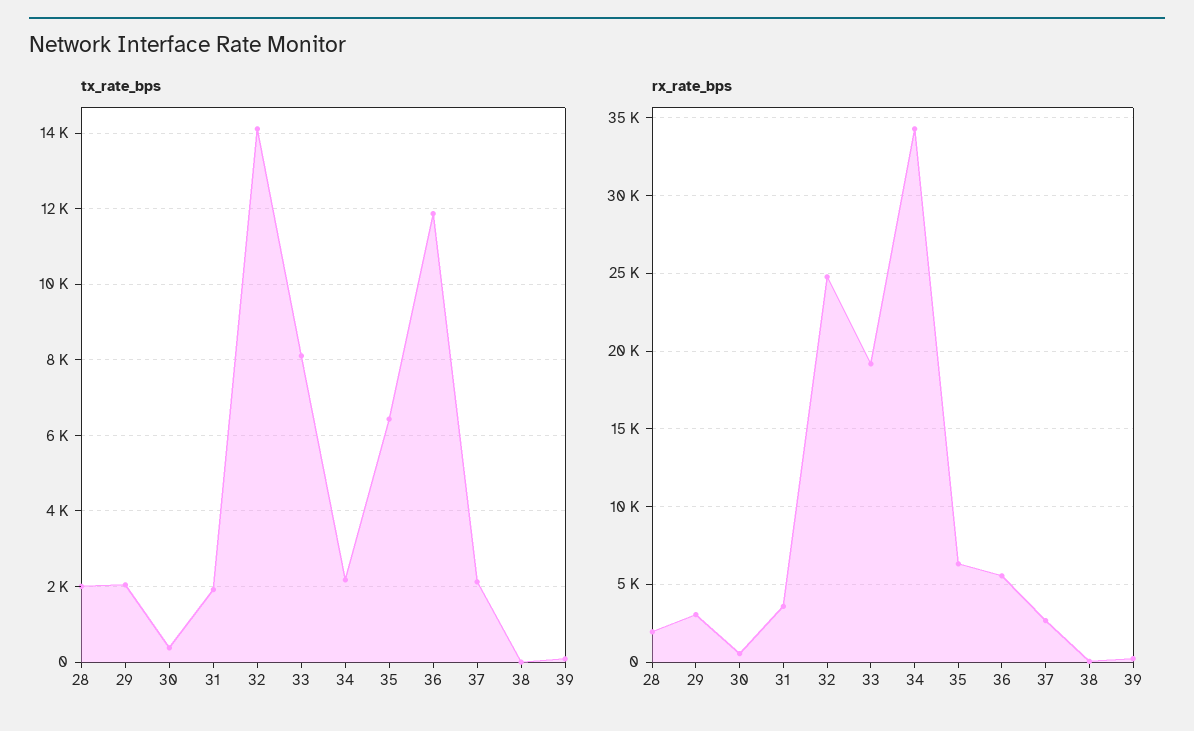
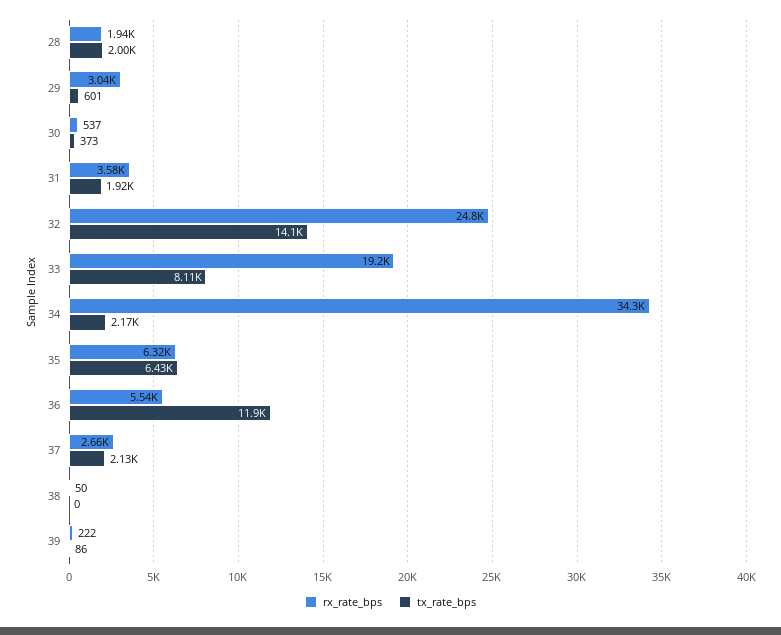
  {
    "tx_rate_bps": {
      "28": 2000,
-     "29": 2000,
+     "29": 601,
      "30": 373,
      "31": 1920,
      "32": 14100,
      "33": 8110,
      "34": 2170,
      "35": 6430,
      "36": 11900,
      "37": 2130,
      "38": 0,
      "39": 86
    },
    "rx_rate_bps": {
      "28": 1940,
      "29": 3040,
      "30": 537,
      "31": 3580,
      "32": 24800,
      "33": 19200,
      "34": 34300,
      "35": 6320,
      "36": 5540,
      "37": 2660,
      "38": 50,
      "39": 222
    }
  }

